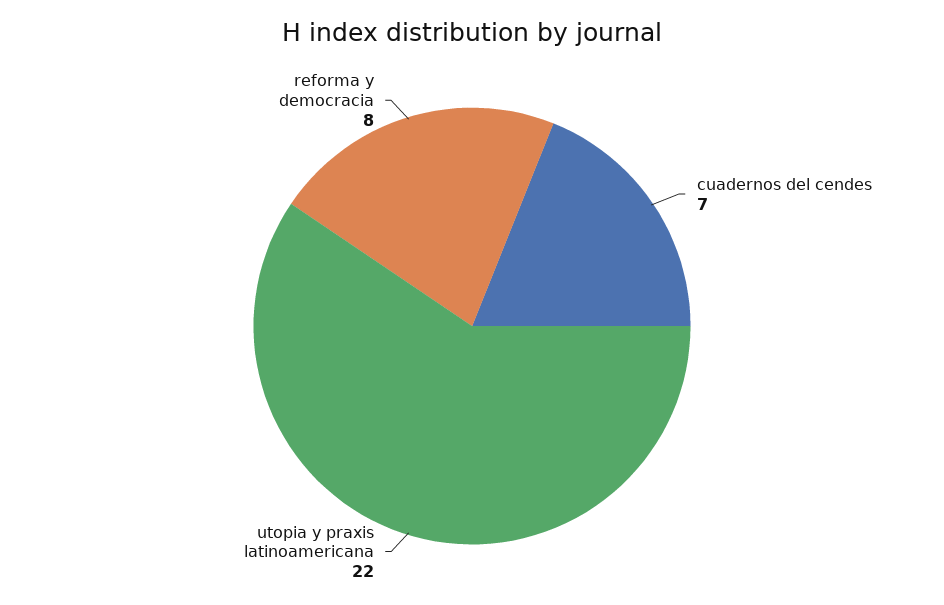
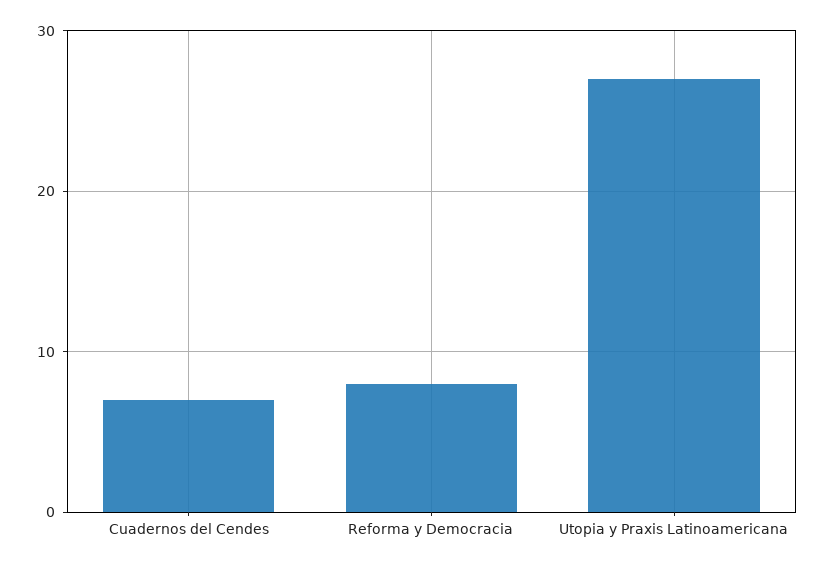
  {
    "cuadernos del cendes": 7,
-   "utopia y praxis latinoamericana": 22,
+   "utopia y praxis latinoamericana": 27,
    "reforma y democracia": 8
  }

